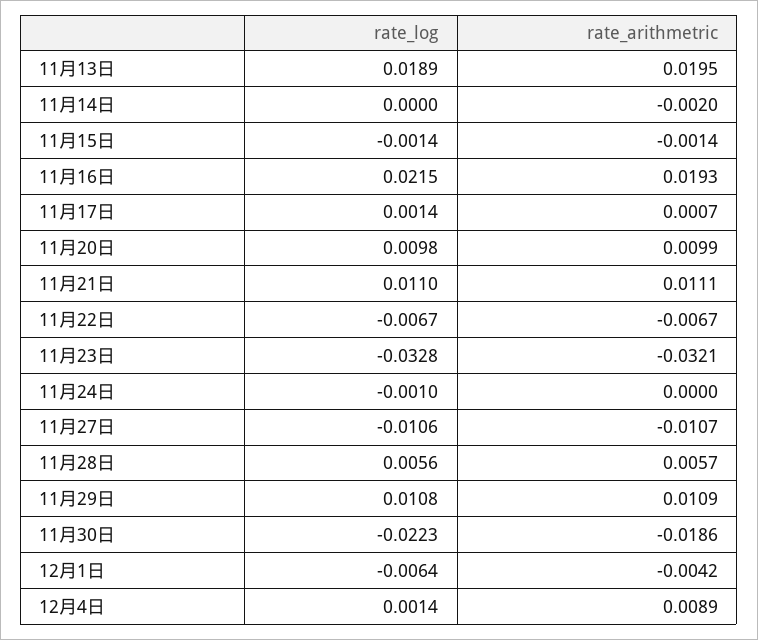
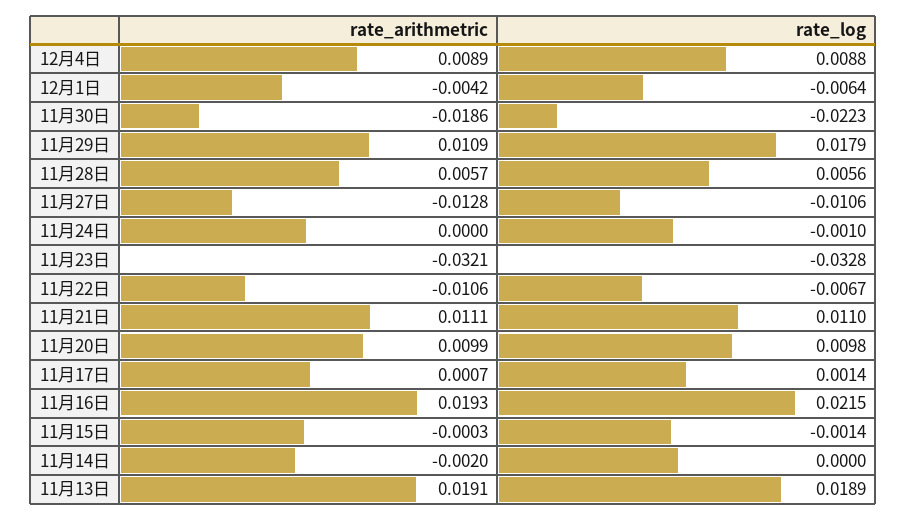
  {
    "rate_log": {
      "11月13日": 0.0189,
      "11月14日": 0,
      "11月15日": -0.0014,
      "11月16日": 0.0215,
      "11月17日": 0.0014,
      "11月20日": 0.0098,
      "11月21日": 0.011,
      "11月22日": -0.0067,
      "11月23日": -0.0328,
      "11月24日": -0.001,
      "11月27日": -0.0106,
      "11月28日": 0.0056,
-     "11月29日": 0.0108,
+     "11月29日": 0.0179,
      "11月30日": -0.0223,
      "12月1日": -0.0064,
-     "12月4日": 0.0014
+     "12月4日": 0.0088
    },
    "rate_arithmetric": {
-     "11月13日": 0.0195,
+     "11月13日": 0.0191,
      "11月14日": -0.002,
-     "11月15日": -0.0014,
+     "11月15日": -0.0003,
      "11月16日": 0.0193,
      "11月17日": 0.0007,
      "11月20日": 0.0099,
      "11月21日": 0.0111,
-     "11月22日": -0.0067,
+     "11月22日": -0.0106,
      "11月23日": -0.0321,
      "11月24日": 0,
-     "11月27日": -0.0107,
+     "11月27日": -0.0128,
      "11月28日": 0.0057,
      "11月29日": 0.0109,
      "11月30日": -0.0186,
      "12月1日": -0.0042,
      "12月4日": 0.0089
    }
  }

